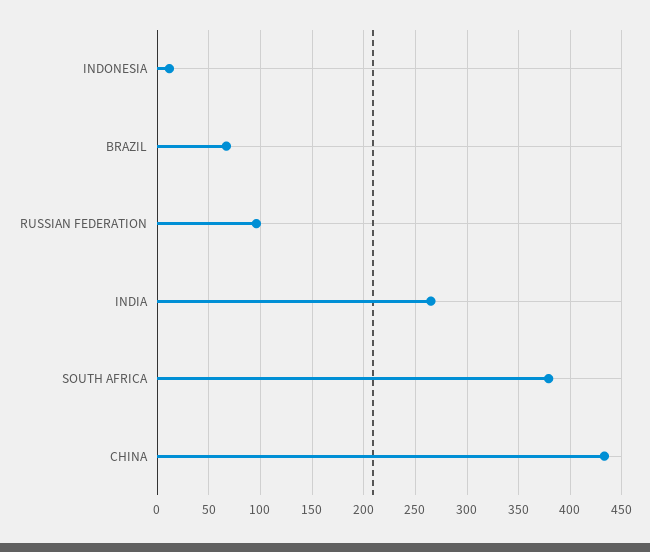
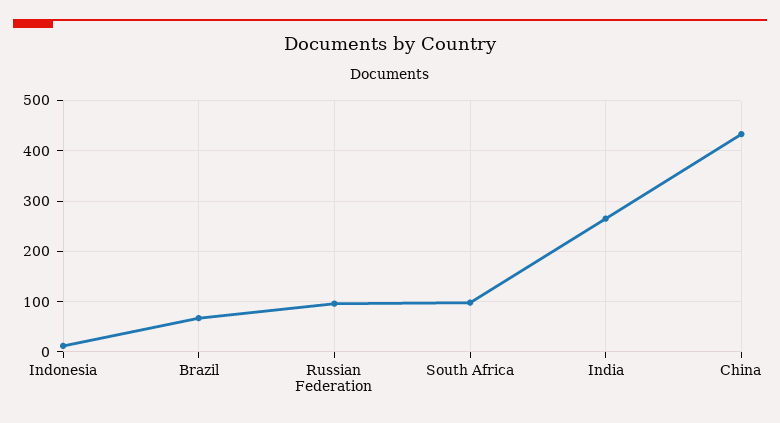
  {
    "INDONESIA": 10,
    "BRAZIL": 70,
    "RUSSIAN FEDERATION": 100,
    "INDIA": 270,
-   "SOUTH AFRICA": 380,
+   "SOUTH AFRICA": 100,
    "CHINA": 430
  }

